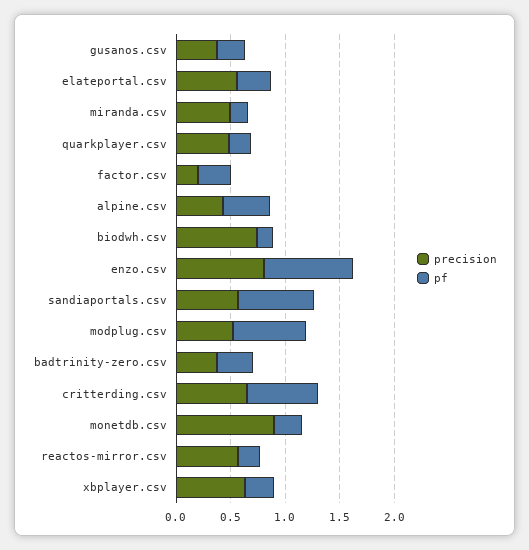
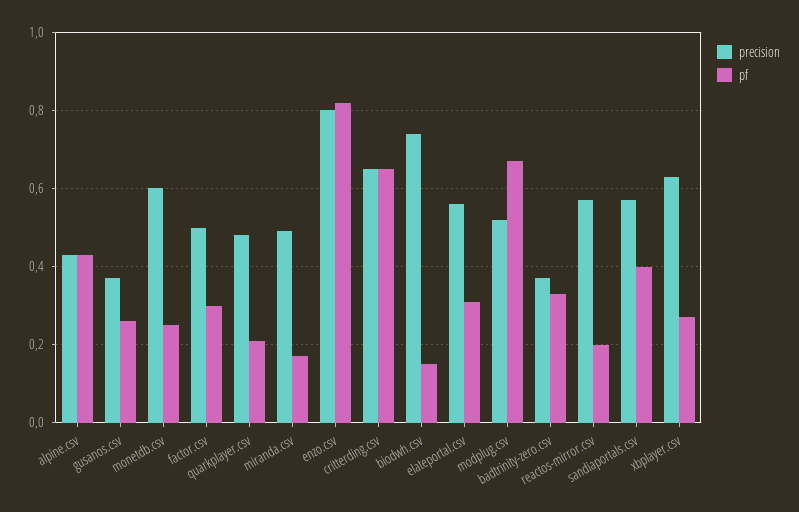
  {
    "precision": {
      "gusanos.csv": 0.35,
      "elateportal.csv": 0.55,
      "miranda.csv": 0.5,
      "quarkplayer.csv": 0.5,
-     "factor.csv": 0.2,
+     "factor.csv": 0.5,
      "alpine.csv": 0.45,
      "biodwh.csv": 0.75,
      "enzo.csv": 0.8,
      "sandiaportals.csv": 0.55,
      "modplug.csv": 0.5,
      "badtrinity-zero.csv": 0.35,
      "critterding.csv": 0.65,
-     "monetdb.csv": 0.9,
+     "monetdb.csv": 0.6,
      "reactos-mirror.csv": 0.55,
      "xbplayer.csv": 0.65
    },
    "pf": {
      "gusanos.csv": 0.25,
      "elateportal.csv": 0.3,
      "miranda.csv": 0.15,
      "quarkplayer.csv": 0.2,
      "factor.csv": 0.3,
      "alpine.csv": 0.45,
      "biodwh.csv": 0.15,
      "enzo.csv": 0.8,
-     "sandiaportals.csv": 0.7,
+     "sandiaportals.csv": 0.4,
      "modplug.csv": 0.65,
      "badtrinity-zero.csv": 0.35,
      "critterding.csv": 0.65,
      "monetdb.csv": 0.25,
      "reactos-mirror.csv": 0.2,
      "xbplayer.csv": 0.25
    }
  }

